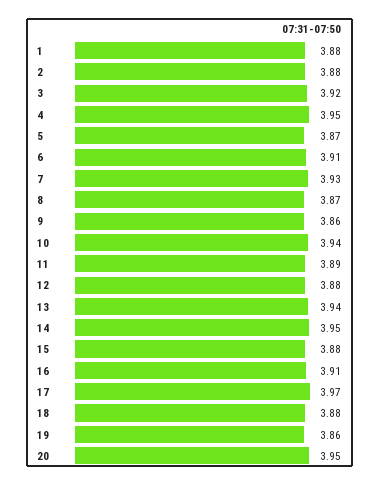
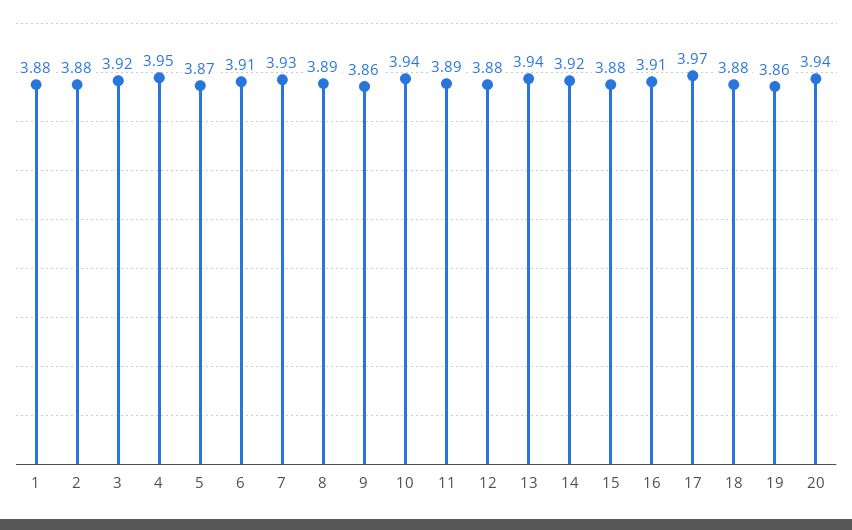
  {
    "1": 3.88,
    "2": 3.88,
    "3": 3.92,
    "4": 3.95,
    "5": 3.87,
    "6": 3.91,
    "7": 3.93,
-   "8": 3.87,
+   "8": 3.89,
    "9": 3.86,
    "10": 3.94,
    "11": 3.89,
    "12": 3.88,
    "13": 3.94,
-   "14": 3.95,
+   "14": 3.92,
    "15": 3.88,
    "16": 3.91,
    "17": 3.97,
    "18": 3.88,
    "19": 3.86,
-   "20": 3.95
+   "20": 3.94
  }

